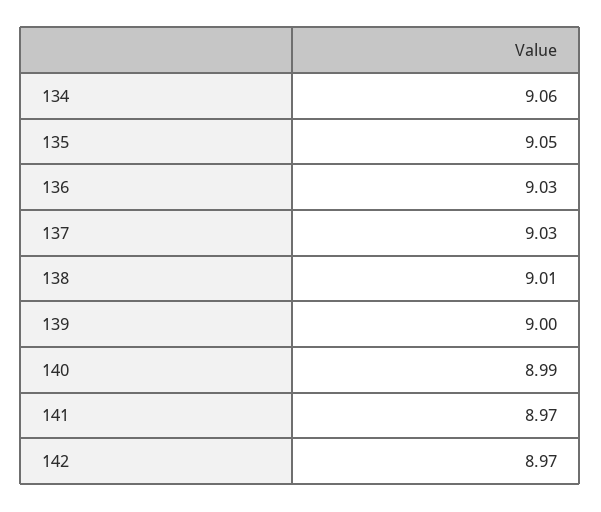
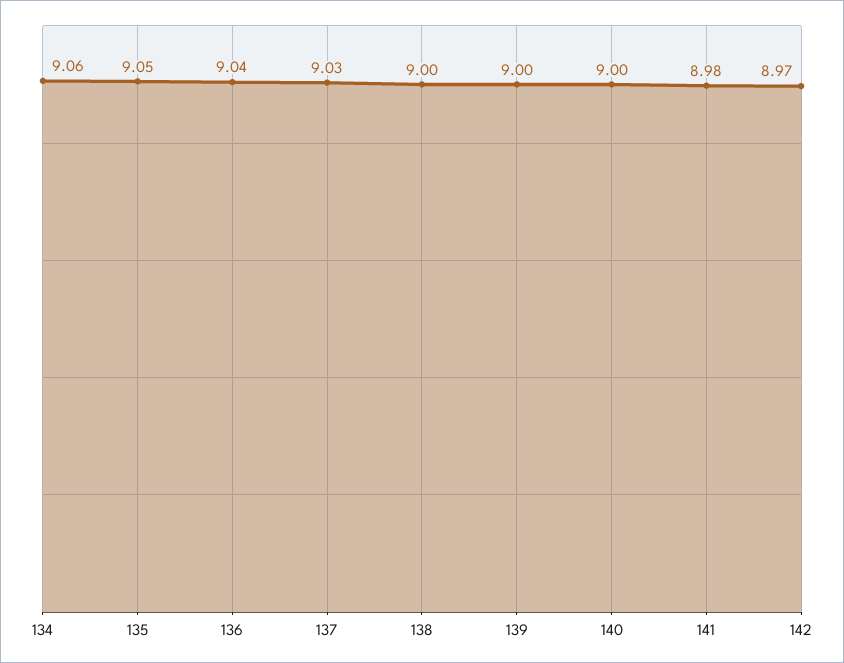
  {
    "134": 9.06,
    "135": 9.05,
-   "136": 9.03,
+   "136": 9.04,
    "137": 9.03,
-   "138": 9.01,
+   "138": 9,
    "139": 9,
-   "140": 8.99,
+   "140": 9,
-   "141": 8.97,
+   "141": 8.98,
    "142": 8.97
  }

